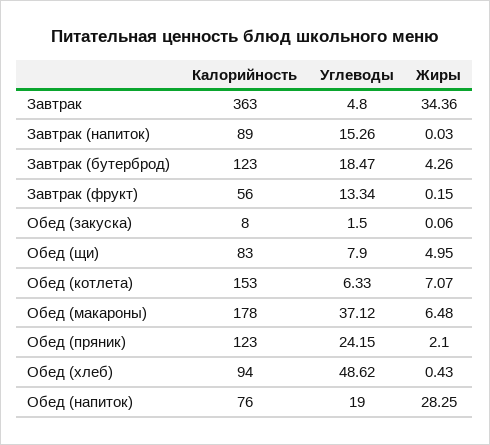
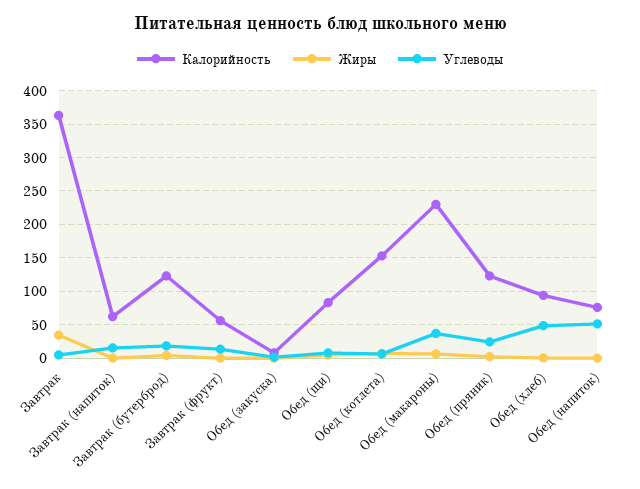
  {
    "Калорийность": {
      "Завтрак": 363,
-     "Завтрак (напиток)": 89,
+     "Завтрак (напиток)": 60,
      "Завтрак (бутерброд)": 123,
      "Завтрак (фрукт)": 56,
      "Обед (закуска)": 8,
      "Обед (щи)": 83,
      "Обед (котлета)": 153,
-     "Обед (макароны)": 178,
+     "Обед (макароны)": 230,
      "Обед (пряник)": 123,
      "Обед (хлеб)": 94,
      "Обед (напиток)": 76
    },
    "Углеводы": {
      "Завтрак": 4.8,
      "Завтрак (напиток)": 15.26,
      "Завтрак (бутерброд)": 18.47,
      "Завтрак (фрукт)": 13.34,
      "Обед (закуска)": 1.5,
      "Обед (щи)": 7.9,
      "Обед (котлета)": 6.33,
      "Обед (макароны)": 37.12,
      "Обед (пряник)": 24.15,
      "Обед (хлеб)": 48.62,
-     "Обед (напиток)": 19
+     "Обед (напиток)": 50
    },
    "Жиры": {
      "Завтрак": 34.36,
      "Завтрак (напиток)": 0.03,
      "Завтрак (бутерброд)": 4.26,
      "Завтрак (фрукт)": 0.15,
      "Обед (закуска)": 0.06,
      "Обед (щи)": 4.95,
      "Обед (котлета)": 7.07,
      "Обед (макароны)": 6.48,
      "Обед (пряник)": 2.1,
      "Обед (хлеб)": 0.43,
-     "Обед (напиток)": 28.25
+     "Обед (напиток)": 0
    }
  }

